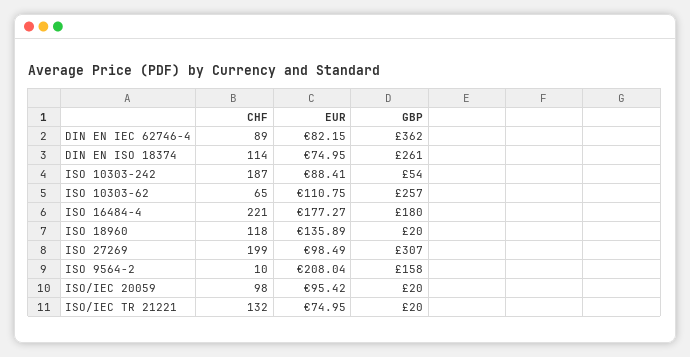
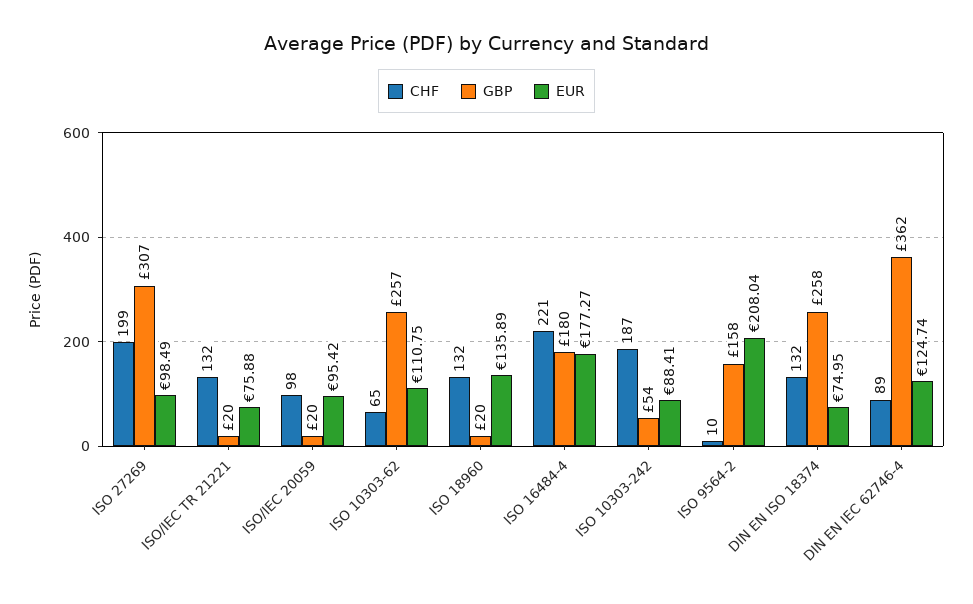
  {
    "CHF": {
      "DIN EN IEC 62746-4": 89,
-     "DIN EN ISO 18374": 114,
+     "DIN EN ISO 18374": 132,
      "ISO 10303-242": 187,
      "ISO 10303-62": 65,
      "ISO 16484-4": 221,
-     "ISO 18960": 118,
+     "ISO 18960": 132,
      "ISO 27269": 199,
      "ISO 9564-2": 10,
      "ISO/IEC 20059": 98,
      "ISO/IEC TR 21221": 132
    },
    "EUR": {
-     "DIN EN IEC 62746-4": 82.15,
+     "DIN EN IEC 62746-4": 124.74,
      "DIN EN ISO 18374": 74.95,
      "ISO 10303-242": 88.41,
      "ISO 10303-62": 110.75,
      "ISO 16484-4": 177.27,
      "ISO 18960": 135.89,
      "ISO 27269": 98.49,
      "ISO 9564-2": 208.04,
      "ISO/IEC 20059": 95.42,
-     "ISO/IEC TR 21221": 74.95
+     "ISO/IEC TR 21221": 75.88
    },
    "GBP": {
      "DIN EN IEC 62746-4": 362,
-     "DIN EN ISO 18374": 261,
+     "DIN EN ISO 18374": 258,
      "ISO 10303-242": 54,
      "ISO 10303-62": 257,
      "ISO 16484-4": 180,
      "ISO 18960": 20,
      "ISO 27269": 307,
      "ISO 9564-2": 158,
      "ISO/IEC 20059": 20,
      "ISO/IEC TR 21221": 20
    }
  }

